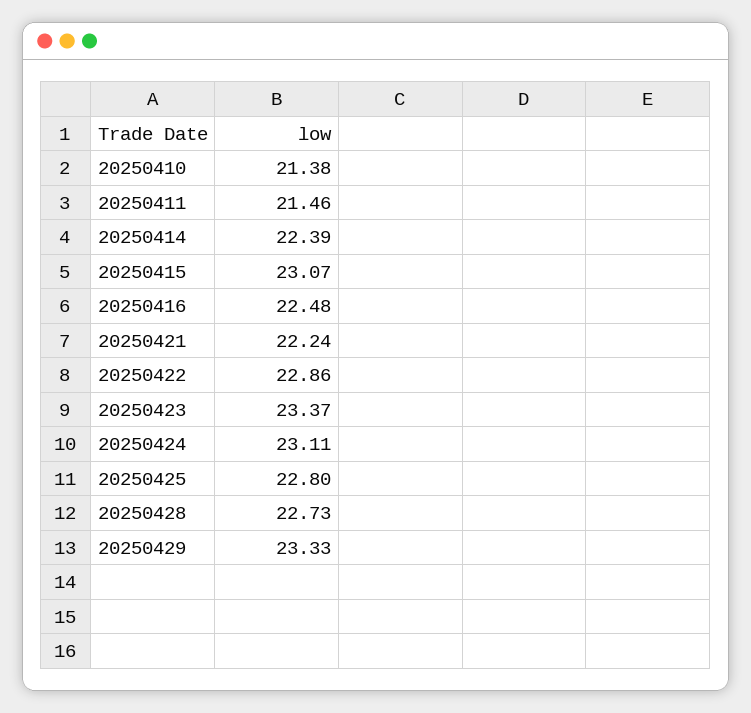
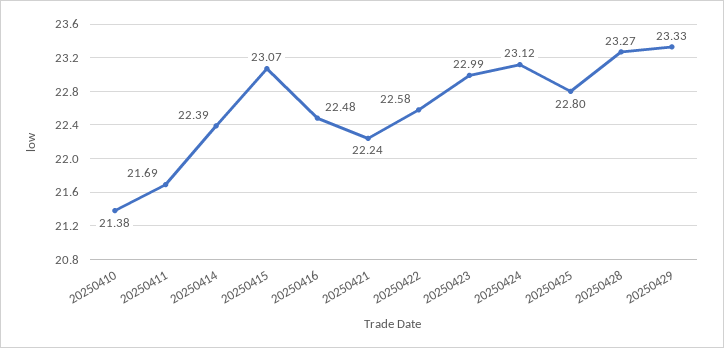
  {
    "20250410": 21.38,
-   "20250411": 21.46,
+   "20250411": 21.69,
    "20250414": 22.39,
    "20250415": 23.07,
    "20250416": 22.48,
    "20250421": 22.24,
-   "20250422": 22.86,
+   "20250422": 22.58,
-   "20250423": 23.37,
+   "20250423": 22.99,
-   "20250424": 23.11,
+   "20250424": 23.12,
    "20250425": 22.8,
-   "20250428": 22.73,
+   "20250428": 23.27,
    "20250429": 23.33
  }

